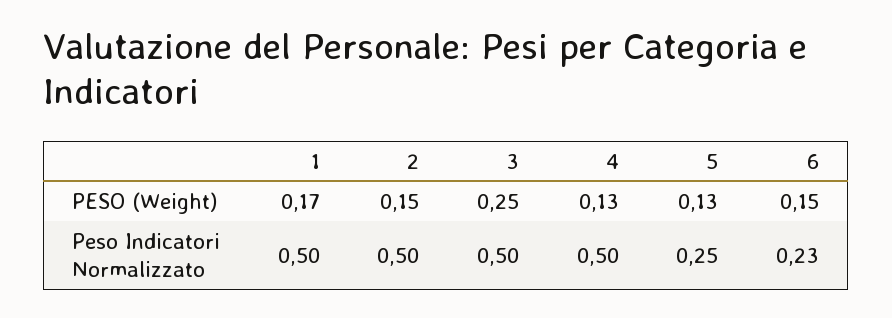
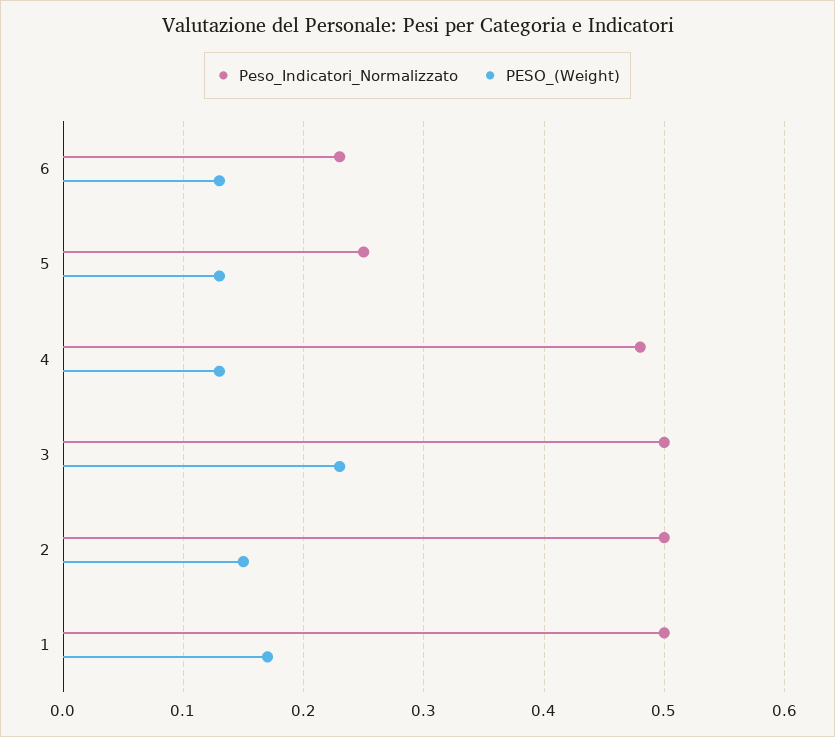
  {
    "PESO (Weight)": {
      "1": 0.17,
      "2": 0.15,
-     "3": 0.25,
+     "3": 0.23,
      "4": 0.13,
      "5": 0.13,
-     "6": 0.15
+     "6": 0.13
    },
    "Peso Indicatori Normalizzato": {
      "1": 0.5,
      "2": 0.5,
      "3": 0.5,
-     "4": 0.5,
+     "4": 0.48,
      "5": 0.25,
      "6": 0.23
    }
  }

